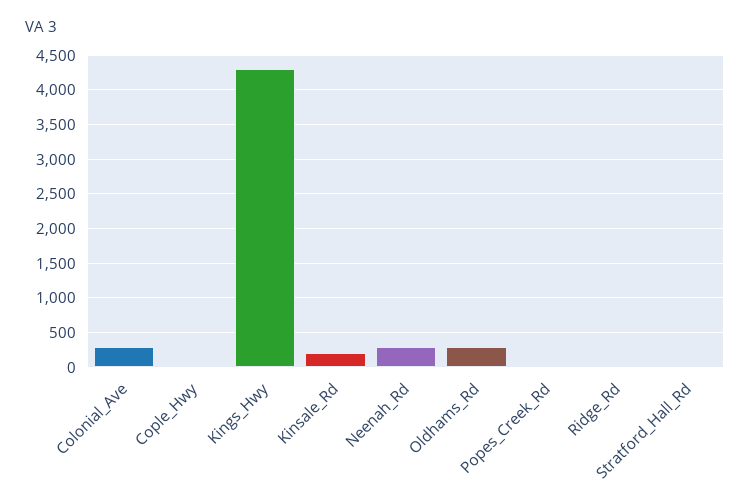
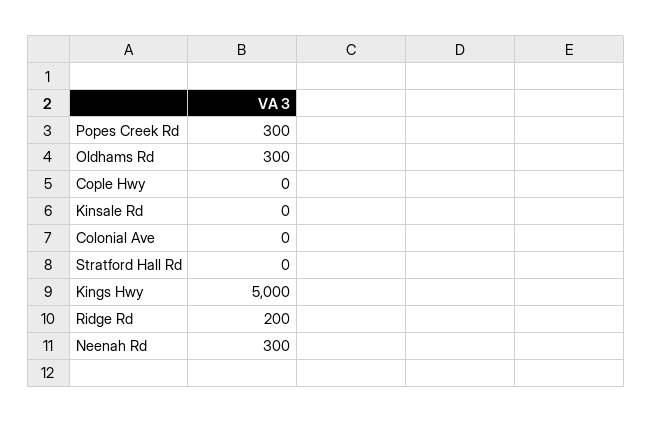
  {
-   "Colonial_Ave": 300,
+   "Colonial_Ave": 0,
    "Cople_Hwy": 0,
-   "Kings_Hwy": 4300,
+   "Kings_Hwy": 5000,
-   "Kinsale_Rd": 200,
+   "Kinsale_Rd": 0,
    "Neenah_Rd": 300,
    "Oldhams_Rd": 300,
-   "Popes_Creek_Rd": 0,
+   "Popes_Creek_Rd": 300,
-   "Ridge_Rd": 0,
+   "Ridge_Rd": 200,
    "Stratford_Hall_Rd": 0
  }

